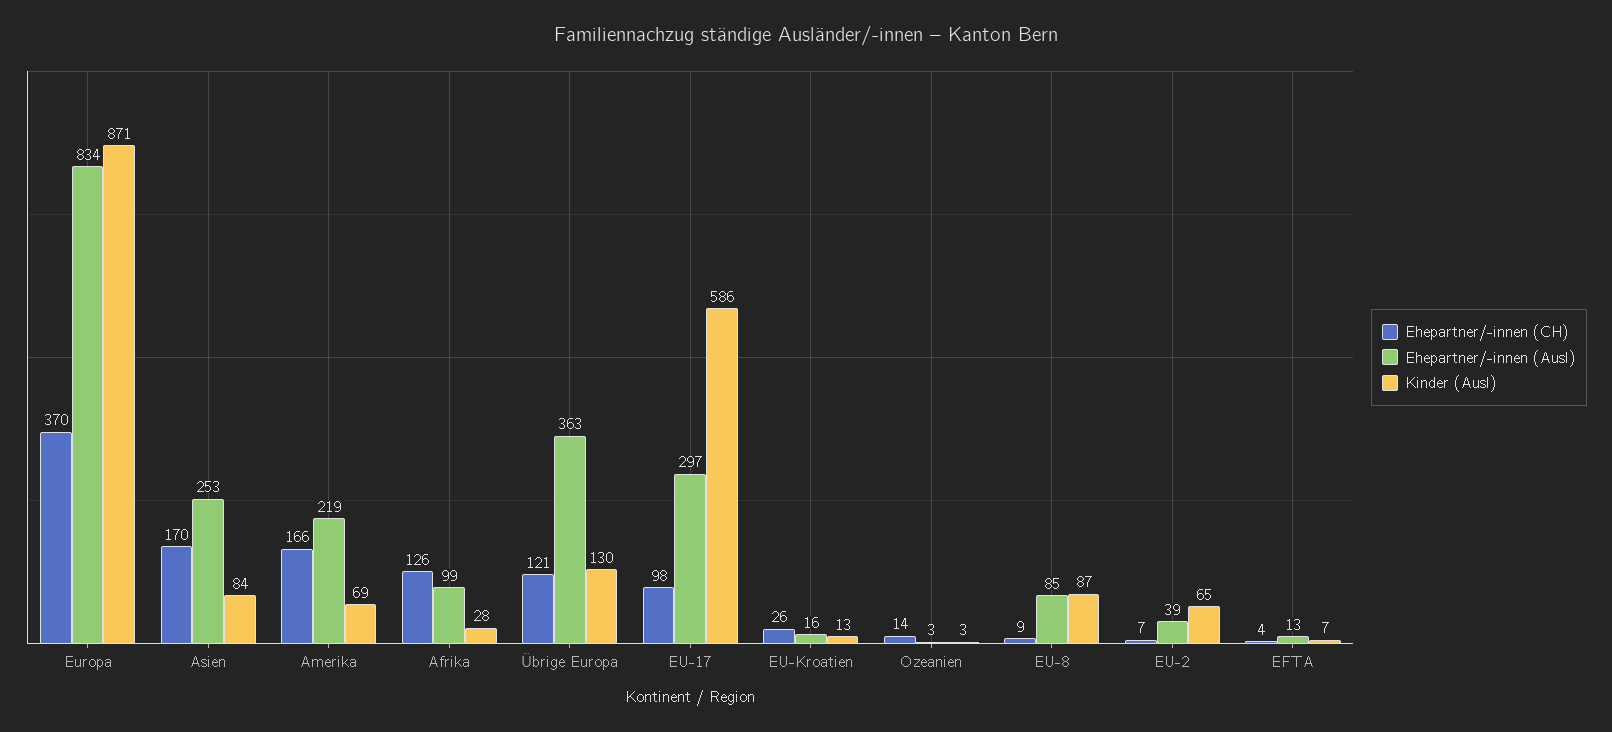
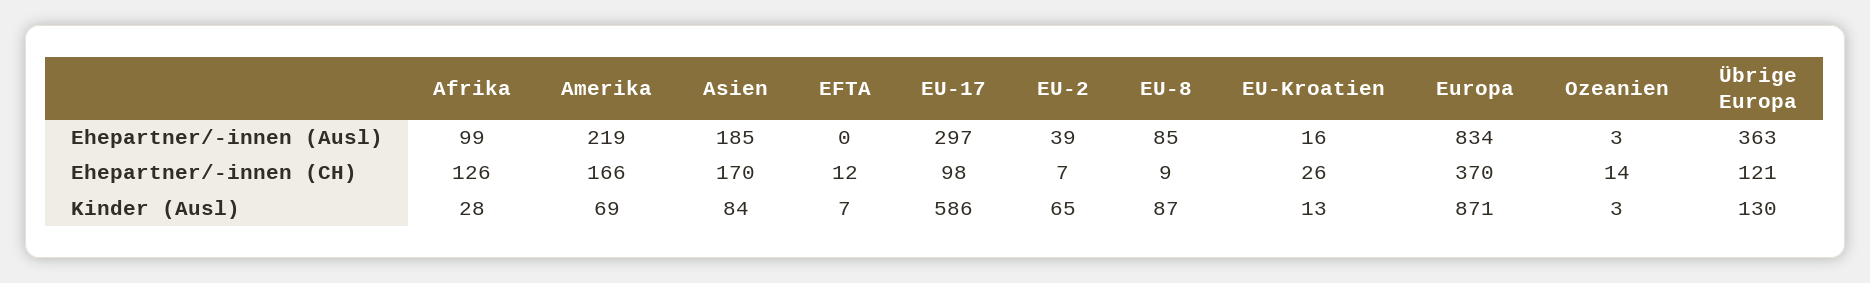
  {
    "Ehepartner/-innen (CH)": {
      "Europa": 370,
      "Asien": 170,
      "Amerika": 166,
      "Afrika": 126,
      "Übrige Europa": 121,
      "EU-17": 98,
      "EU-Kroatien": 26,
      "Ozeanien": 14,
      "EU-8": 9,
      "EU-2": 7,
-     "EFTA": 4
+     "EFTA": 12
    },
    "Ehepartner/-innen (Ausl)": {
      "Europa": 834,
-     "Asien": 253,
+     "Asien": 185,
      "Amerika": 219,
      "Afrika": 99,
      "Übrige Europa": 363,
      "EU-17": 297,
      "EU-Kroatien": 16,
      "Ozeanien": 3,
      "EU-8": 85,
      "EU-2": 39,
-     "EFTA": 13
+     "EFTA": 0
    },
    "Kinder (Ausl)": {
      "Europa": 871,
      "Asien": 84,
      "Amerika": 69,
      "Afrika": 28,
      "Übrige Europa": 130,
      "EU-17": 586,
      "EU-Kroatien": 13,
      "Ozeanien": 3,
      "EU-8": 87,
      "EU-2": 65,
      "EFTA": 7
    }
  }

